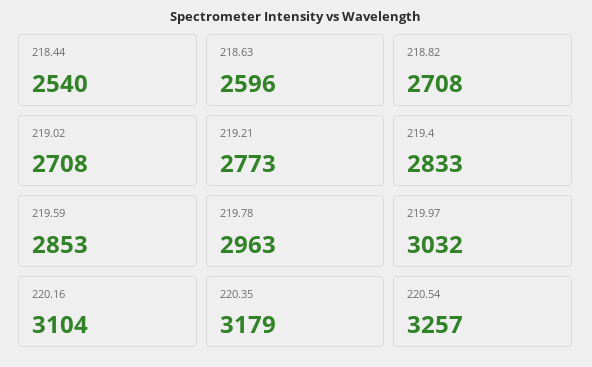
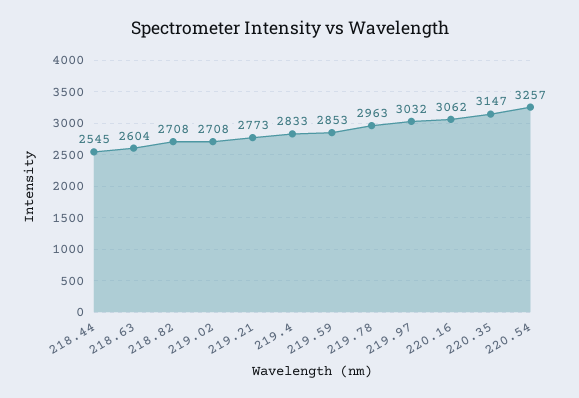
  {
-   "218.44": 2540,
+   "218.44": 2545,
-   "218.63": 2596,
+   "218.63": 2604,
    "218.82": 2708,
    "219.02": 2708,
    "219.21": 2773,
    "219.4": 2833,
    "219.59": 2853,
    "219.78": 2963,
    "219.97": 3032,
-   "220.16": 3104,
+   "220.16": 3062,
-   "220.35": 3179,
+   "220.35": 3147,
    "220.54": 3257
  }

